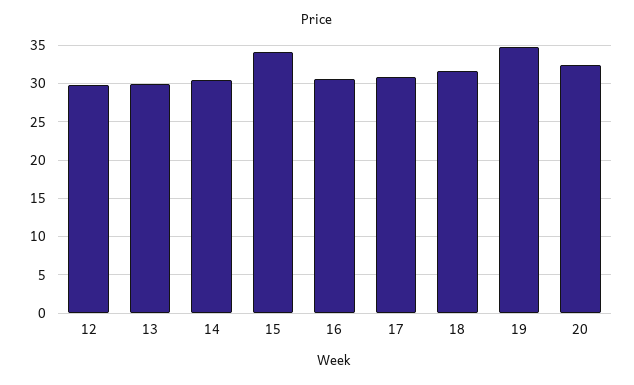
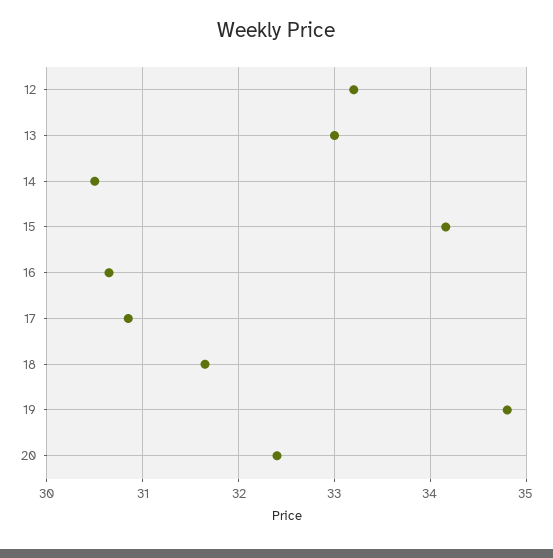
  {
-   "12": 30,
+   "12": 33.2,
-   "13": 30,
+   "13": 33,
    "14": 30.5,
    "15": 34.2,
    "16": 30.7,
    "17": 30.9,
    "18": 31.7,
    "19": 34.8,
    "20": 32.4
  }

